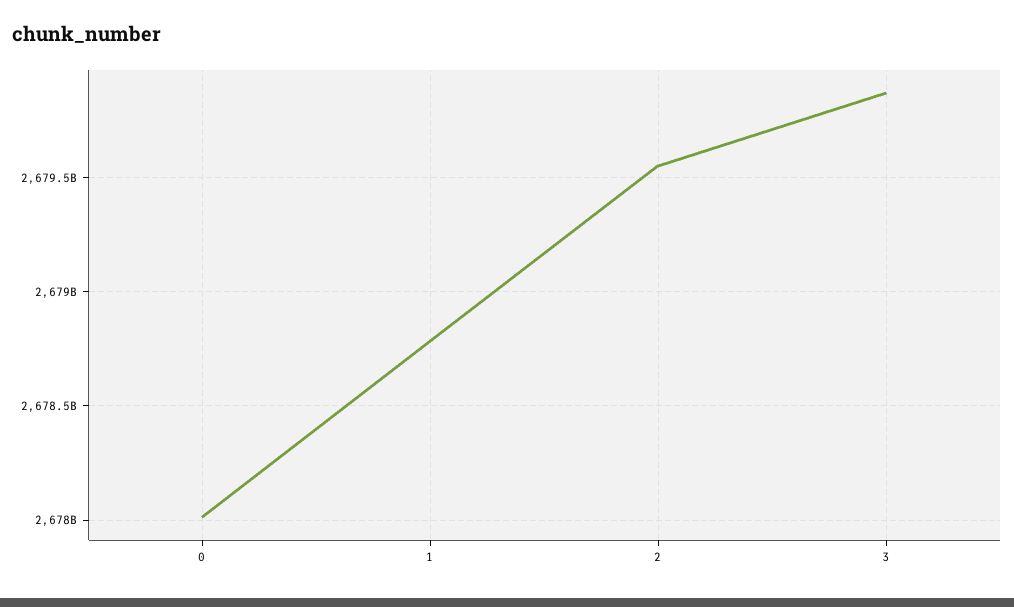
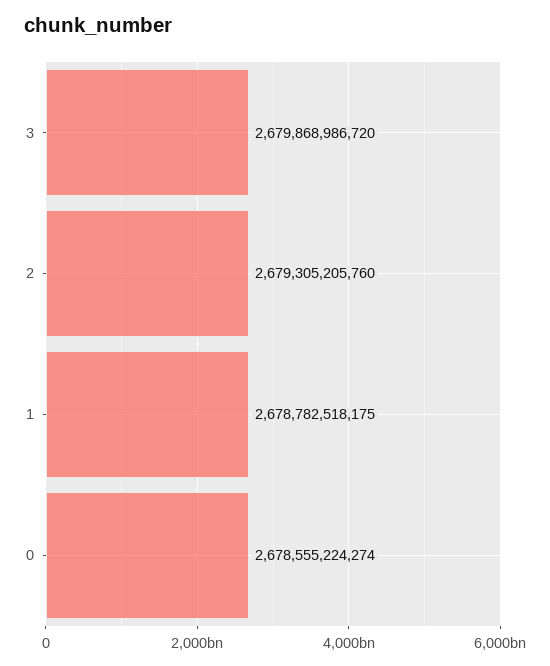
  {
-   "0": 2678000000000,
+   "0": 2678555224274,
    "1": 2678782518175,
-   "2": 2679550000000,
+   "2": 2679305205760,
    "3": 2679868986720
  }

